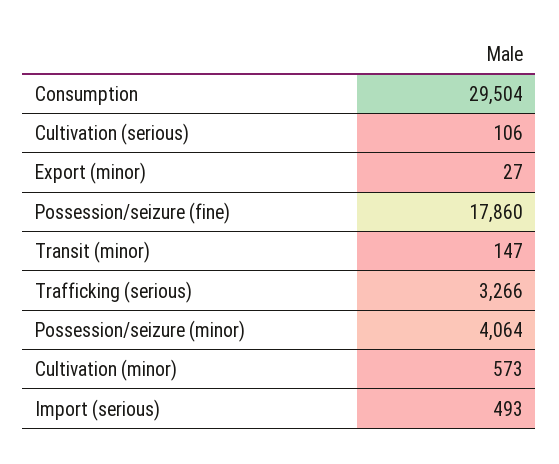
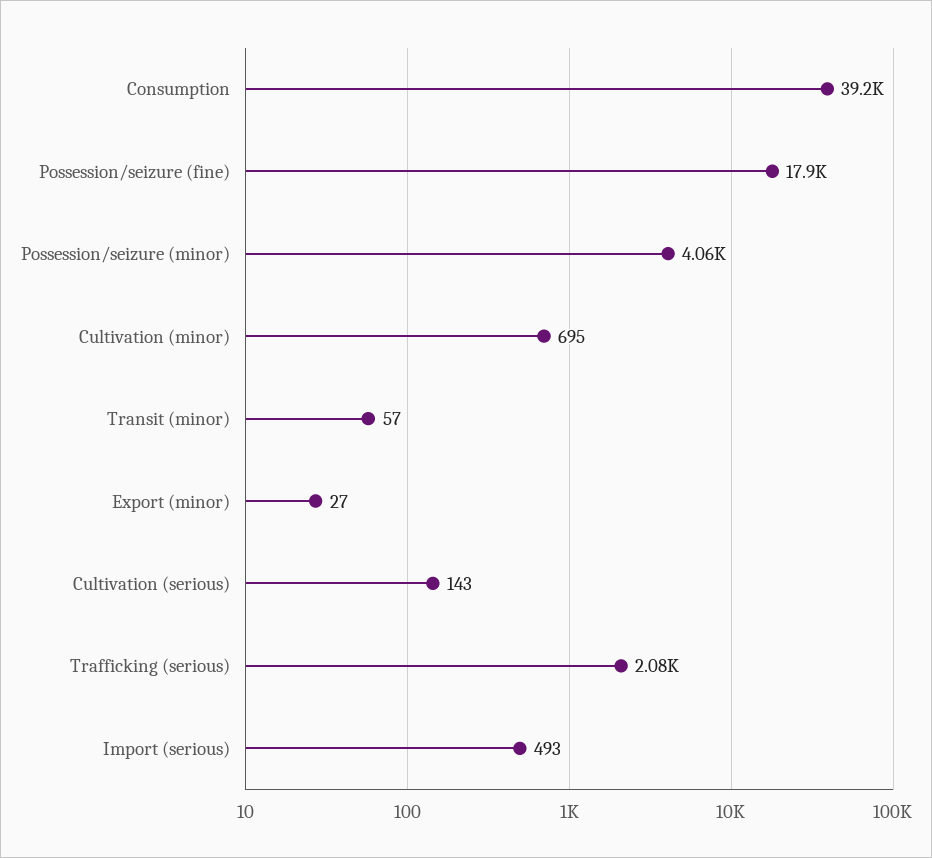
  {
-   "Consumption": 29504,
+   "Consumption": 39200,
-   "Cultivation (serious)": 106,
+   "Cultivation (serious)": 143,
    "Export (minor)": 27,
    "Possession/seizure (fine)": 17860,
-   "Transit (minor)": 147,
+   "Transit (minor)": 57,
-   "Trafficking (serious)": 3266,
+   "Trafficking (serious)": 2080,
    "Possession/seizure (minor)": 4064,
-   "Cultivation (minor)": 573,
+   "Cultivation (minor)": 695,
    "Import (serious)": 493
  }

